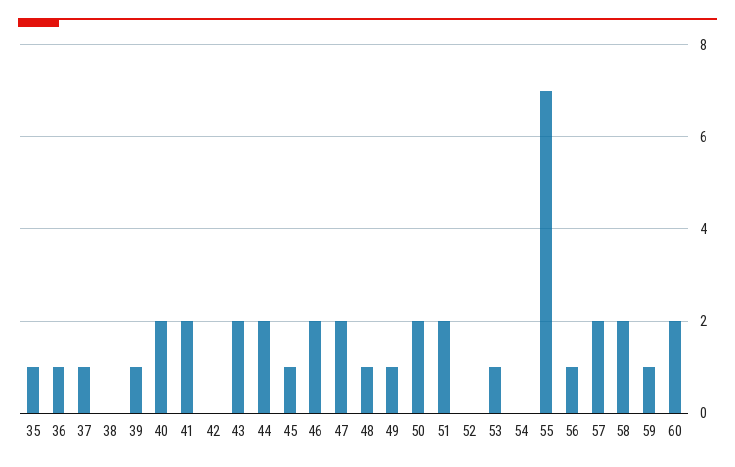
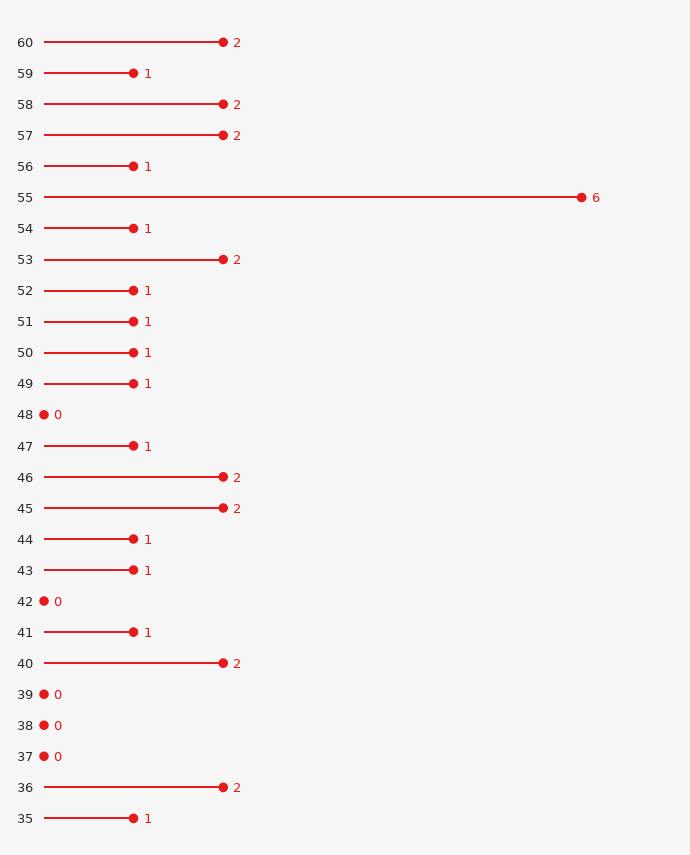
  {
    "35": 1,
-   "36": 1,
+   "36": 2,
-   "37": 1,
+   "37": 0,
    "38": 0,
-   "39": 1,
+   "39": 0,
    "40": 2,
-   "41": 2,
+   "41": 1,
    "42": 0,
-   "43": 2,
+   "43": 1,
-   "44": 2,
+   "44": 1,
-   "45": 1,
+   "45": 2,
    "46": 2,
-   "47": 2,
+   "47": 1,
-   "48": 1,
+   "48": 0,
    "49": 1,
-   "50": 2,
+   "50": 1,
-   "51": 2,
+   "51": 1,
-   "52": 0,
+   "52": 1,
-   "53": 1,
+   "53": 2,
-   "54": 0,
+   "54": 1,
-   "55": 7,
+   "55": 6,
    "56": 1,
    "57": 2,
    "58": 2,
    "59": 1,
    "60": 2
  }

